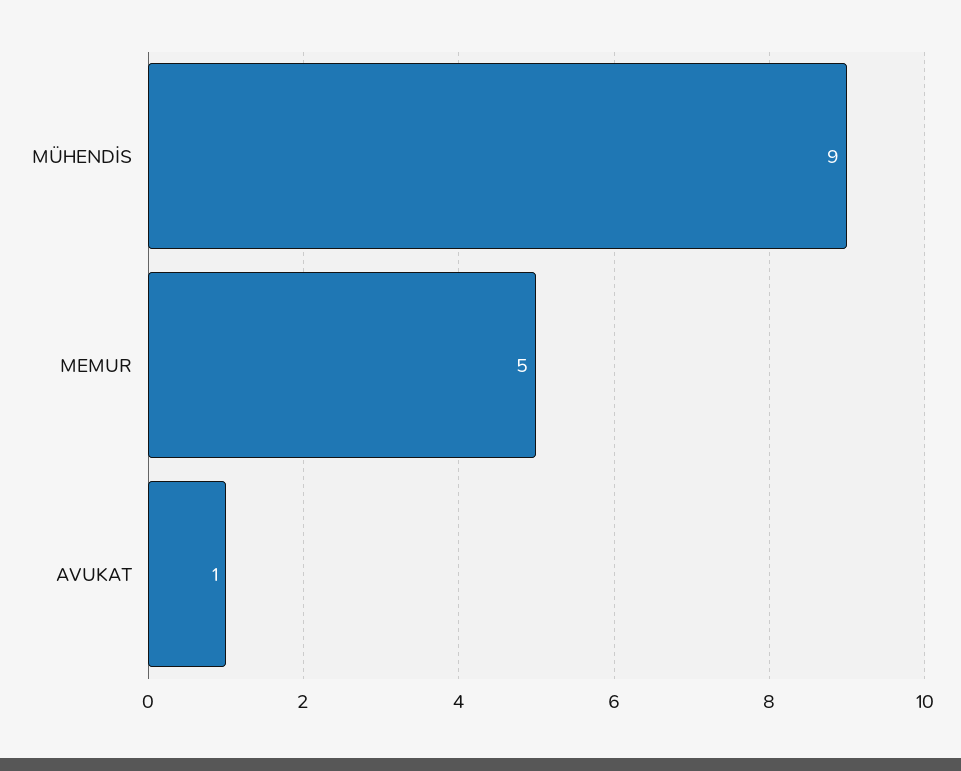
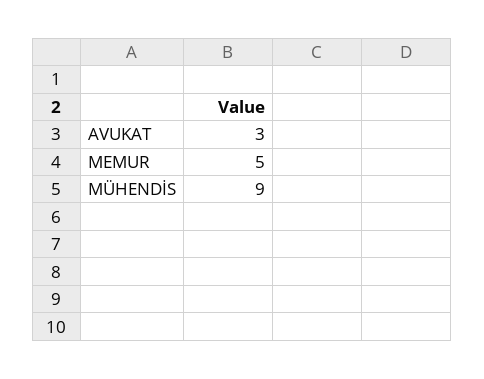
  {
    "MÜHENDİS": 9,
    "MEMUR": 5,
-   "AVUKAT": 1
+   "AVUKAT": 3
  }

